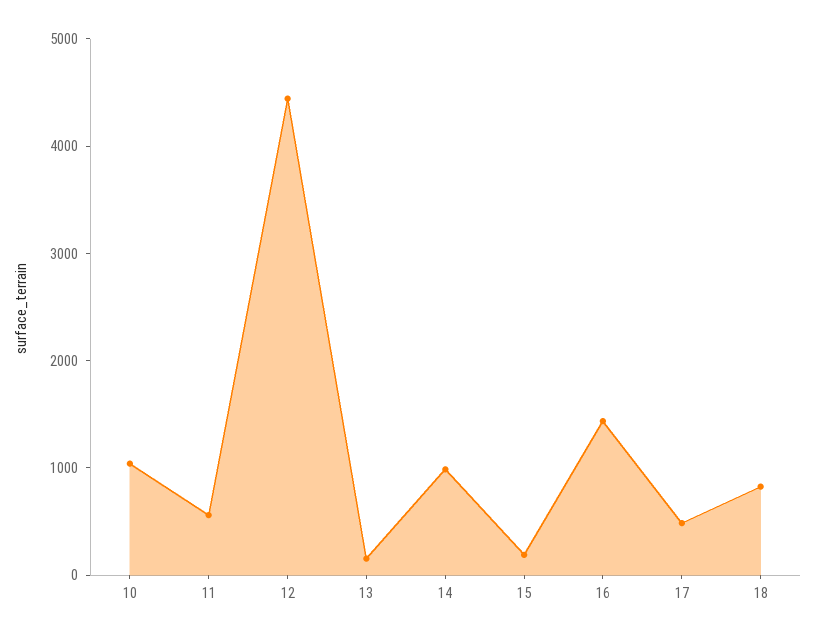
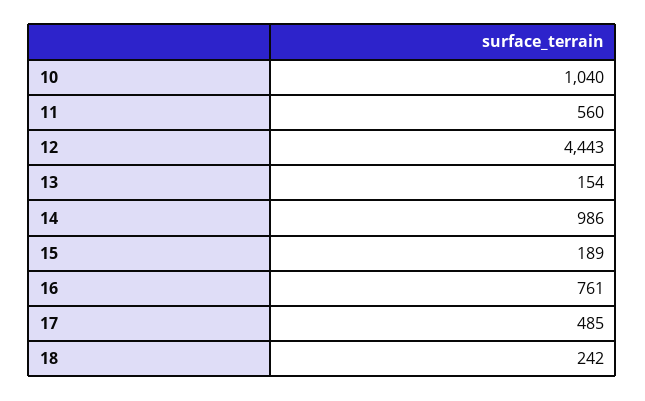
  {
    "10": 1040,
    "11": 560,
    "12": 4443,
    "13": 154,
    "14": 986,
    "15": 189,
-   "16": 1400,
+   "16": 761,
    "17": 485,
-   "18": 800
+   "18": 242
  }

